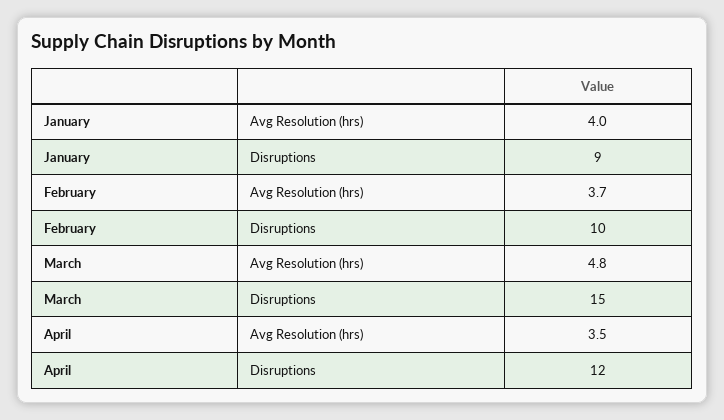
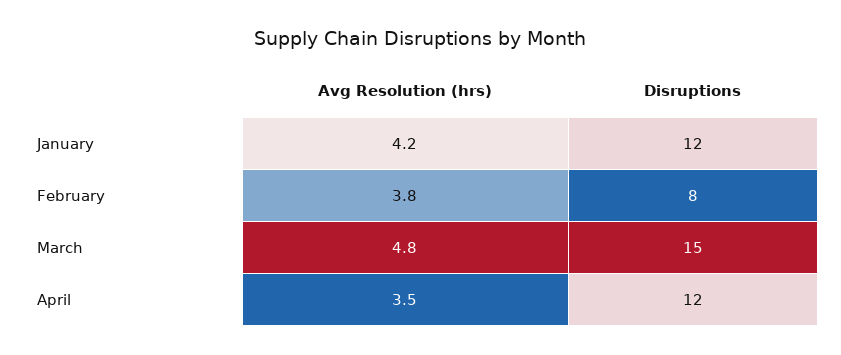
  {
    "January": {
-     "Avg Resolution (hrs)": 4,
+     "Avg Resolution (hrs)": 4.2,
-     "Disruptions": 9
+     "Disruptions": 12
    },
    "February": {
-     "Avg Resolution (hrs)": 3.7,
+     "Avg Resolution (hrs)": 3.8,
-     "Disruptions": 10
+     "Disruptions": 8
    },
    "March": {
      "Avg Resolution (hrs)": 4.8,
      "Disruptions": 15
    },
    "April": {
      "Avg Resolution (hrs)": 3.5,
      "Disruptions": 12
    }
  }

